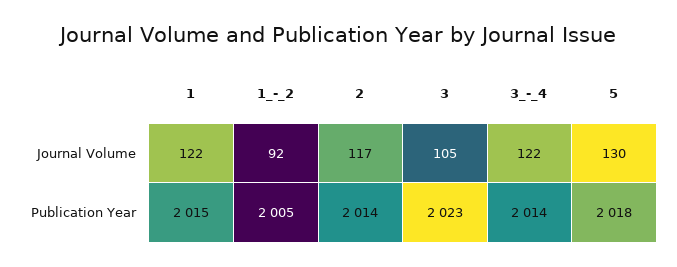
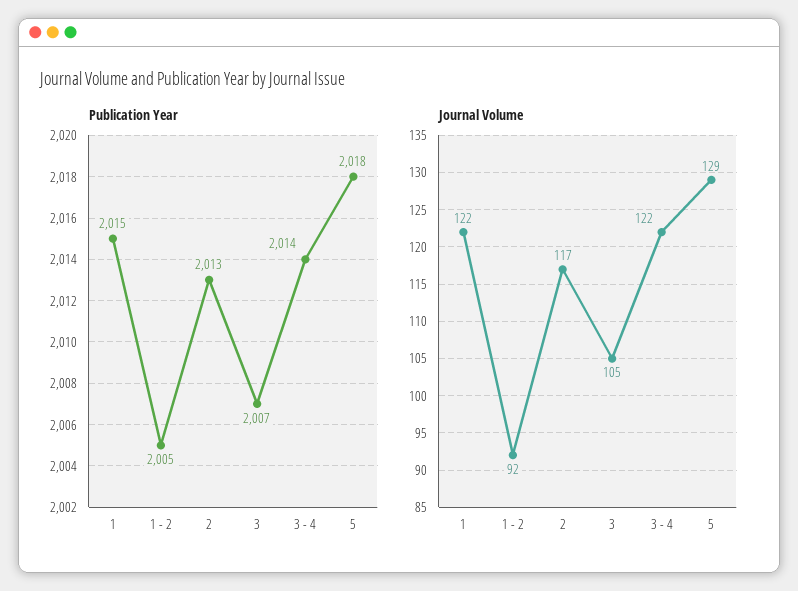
  {
    "Journal Volume": {
      "1": 122,
      "1_-_2": 92,
      "2": 117,
      "3": 105,
      "3_-_4": 122,
-     "5": 130
+     "5": 129
    },
    "Publication Year": {
      "1": 2015,
      "1_-_2": 2005,
-     "2": 2014,
+     "2": 2013,
-     "3": 2023,
+     "3": 2007,
      "3_-_4": 2014,
      "5": 2018
    }
  }

